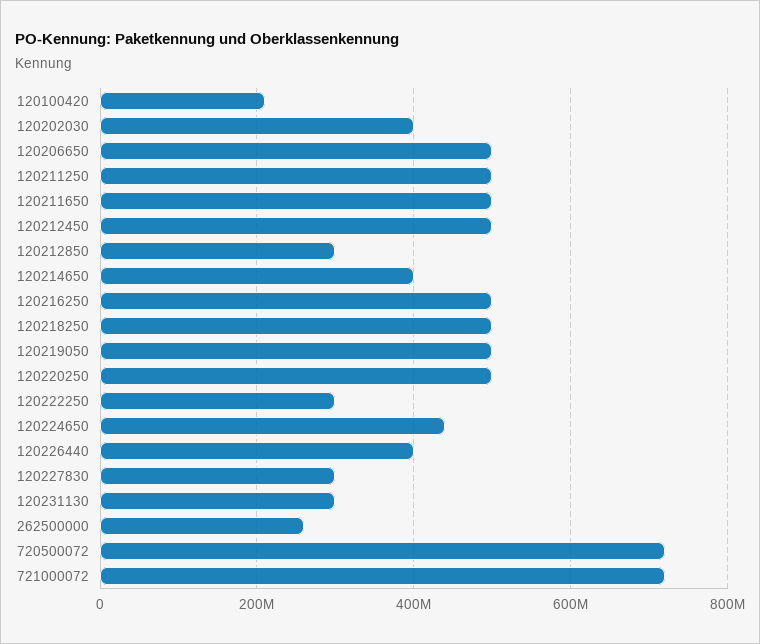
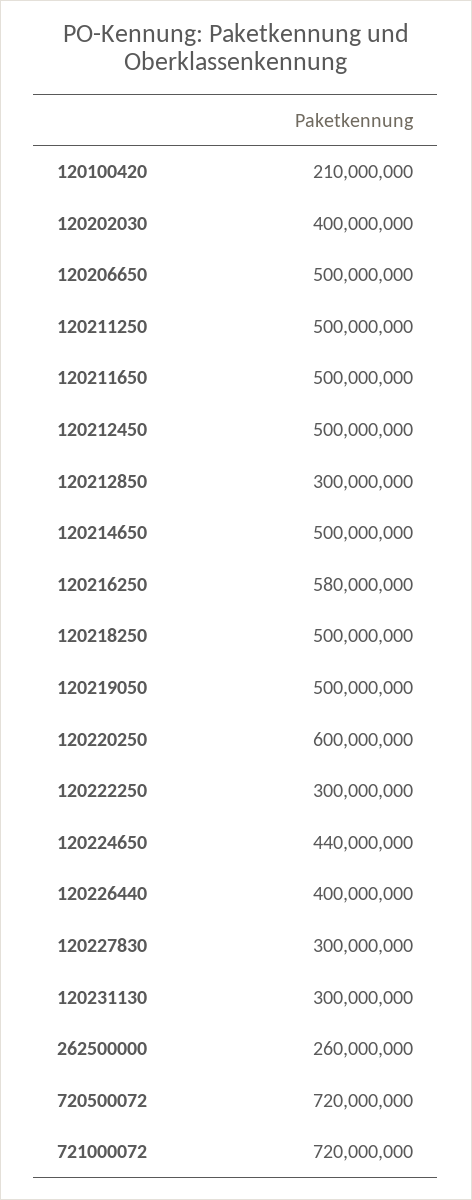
  {
    "120100420": 210000000,
    "120202030": 400000000,
    "120206650": 500000000,
    "120211250": 500000000,
    "120211650": 500000000,
    "120212450": 500000000,
    "120212850": 300000000,
-   "120214650": 400000000,
+   "120214650": 500000000,
-   "120216250": 500000000,
+   "120216250": 580000000,
    "120218250": 500000000,
    "120219050": 500000000,
-   "120220250": 500000000,
+   "120220250": 600000000,
    "120222250": 300000000,
    "120224650": 440000000,
    "120226440": 400000000,
    "120227830": 300000000,
    "120231130": 300000000,
    "262500000": 260000000,
    "720500072": 720000000,
    "721000072": 720000000
  }

